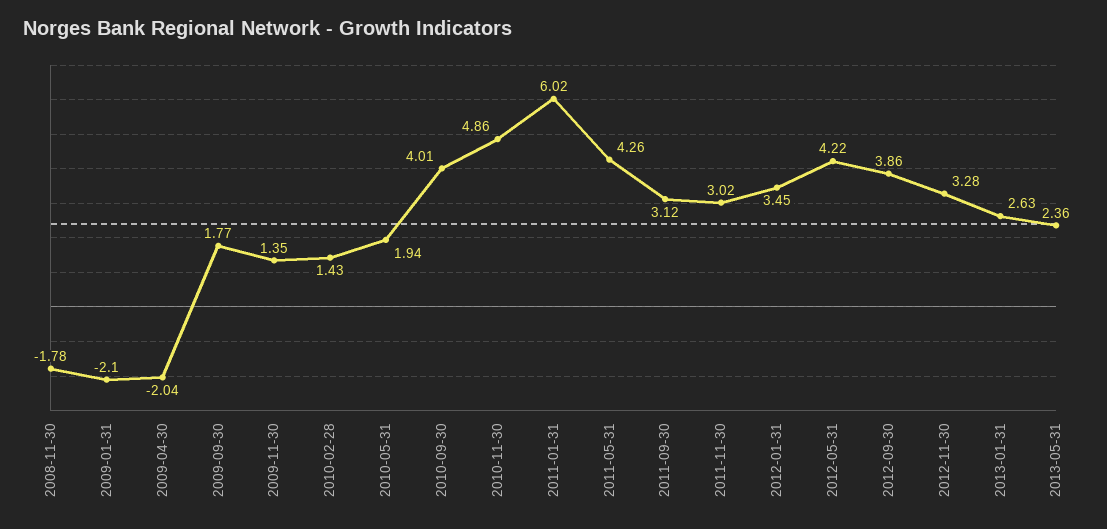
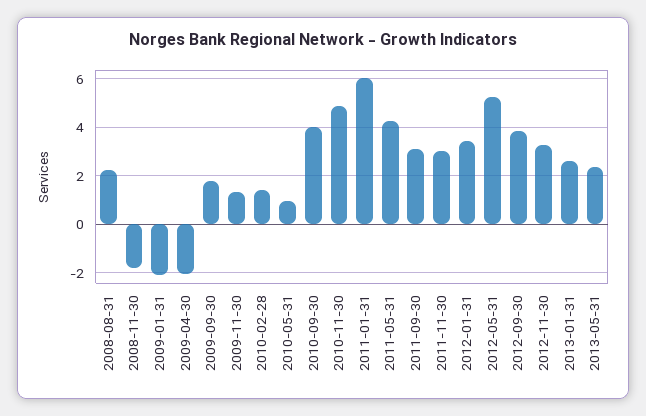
  {
    "2008-11-30": -1.78,
    "2009-01-31": -2.1,
    "2009-04-30": -2.04,
    "2009-09-30": 1.77,
    "2009-11-30": 1.35,
    "2010-02-28": 1.43,
-   "2010-05-31": 1.94,
+   "2010-05-31": 1,
    "2010-09-30": 4.01,
    "2010-11-30": 4.86,
    "2011-01-31": 6.02,
    "2011-05-31": 4.26,
    "2011-09-30": 3.12,
    "2011-11-30": 3.02,
    "2012-01-31": 3.45,
-   "2012-05-31": 4.22,
+   "2012-05-31": 5.25,
    "2012-09-30": 3.86,
    "2012-11-30": 3.28,
    "2013-01-31": 2.63,
-   "2013-05-31": 2.36
+   "2013-05-31": 2.36,
+   "2008-08-31": 2.25
  }

